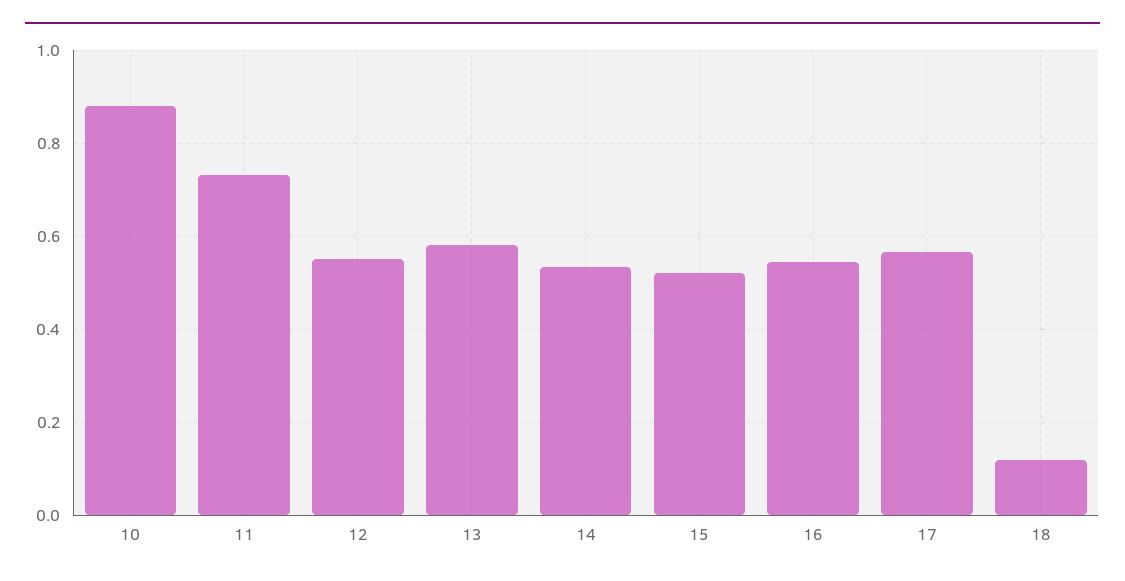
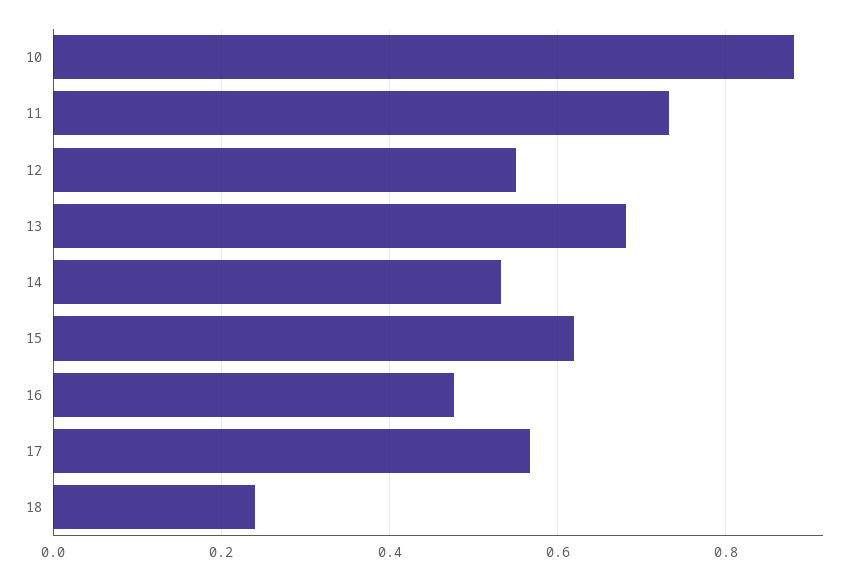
  {
    "10": 0.88,
    "11": 0.74,
    "12": 0.56,
-   "13": 0.58,
+   "13": 0.68,
    "14": 0.54,
-   "15": 0.52,
+   "15": 0.62,
-   "16": 0.54,
+   "16": 0.48,
    "17": 0.56,
-   "18": 0.12
+   "18": 0.24
  }

